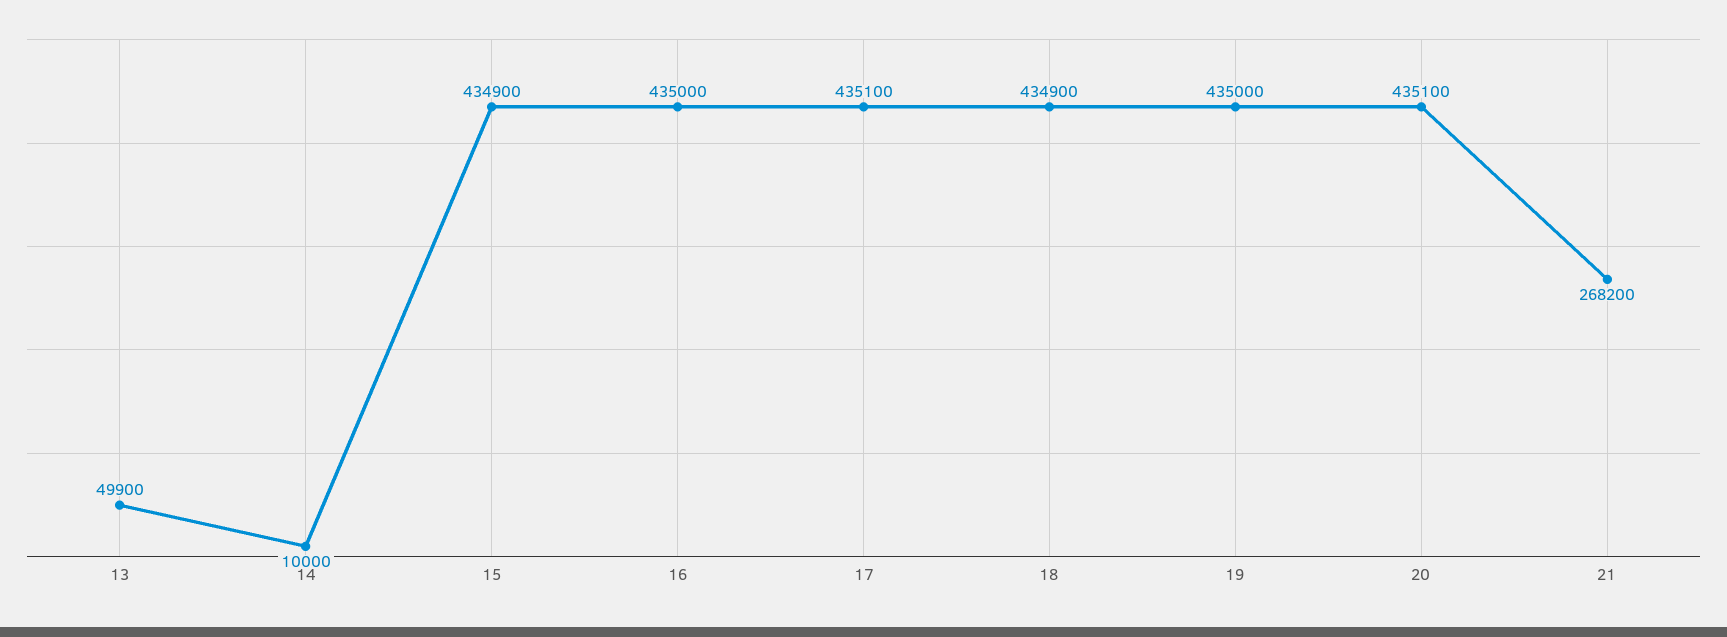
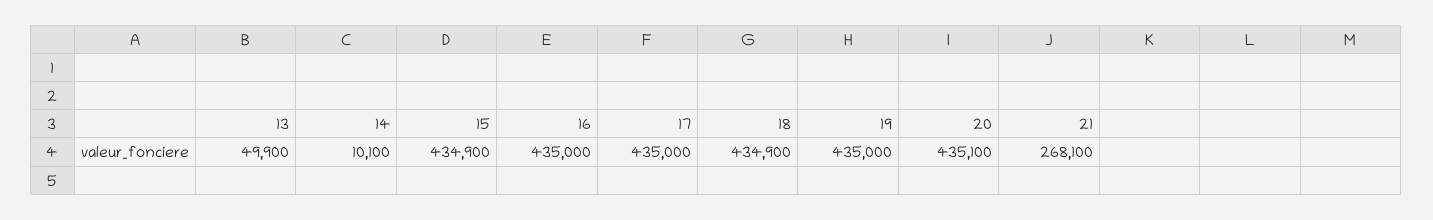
  {
    "13": 49900,
-   "14": 10000,
+   "14": 10100,
    "15": 434900,
    "16": 435000,
-   "17": 435100,
+   "17": 435000,
    "18": 434900,
    "19": 435000,
    "20": 435100,
-   "21": 268200
+   "21": 268100
  }

